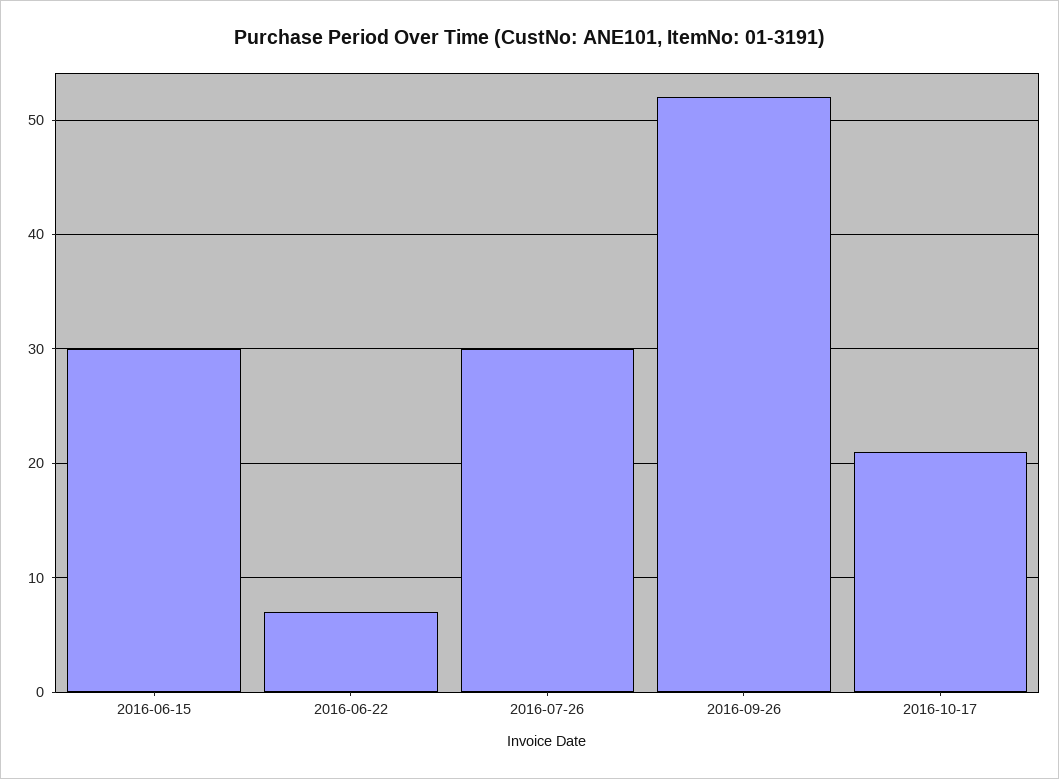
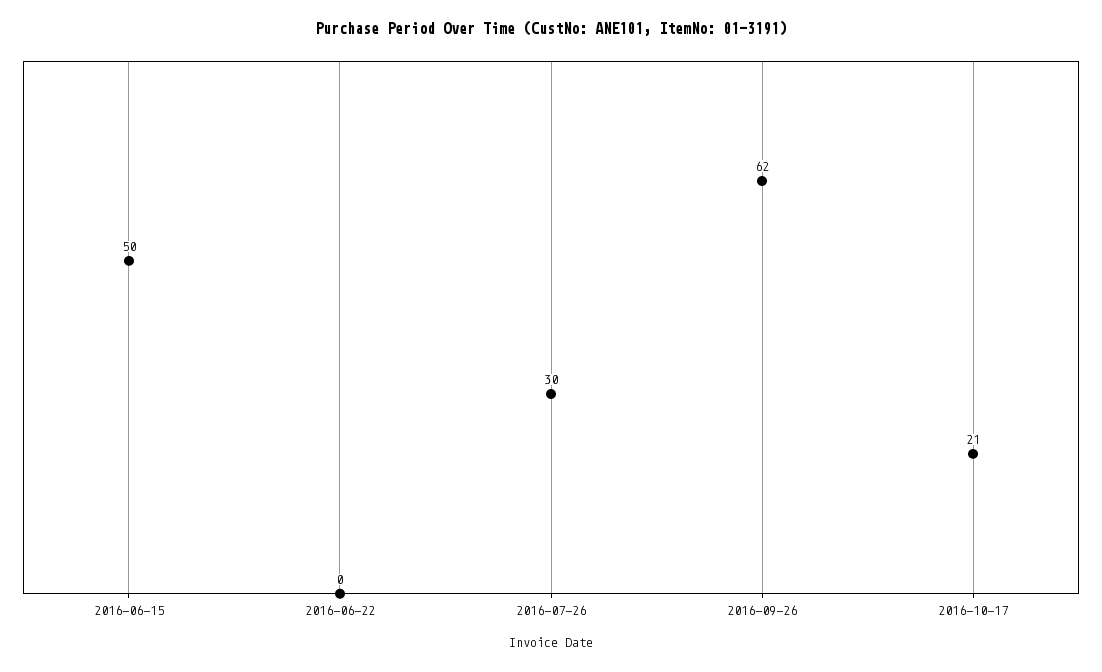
  {
-   "2016-06-15": 30,
+   "2016-06-15": 50,
-   "2016-06-22": 7,
+   "2016-06-22": 0,
    "2016-07-26": 30,
-   "2016-09-26": 52,
+   "2016-09-26": 62,
    "2016-10-17": 21
  }

